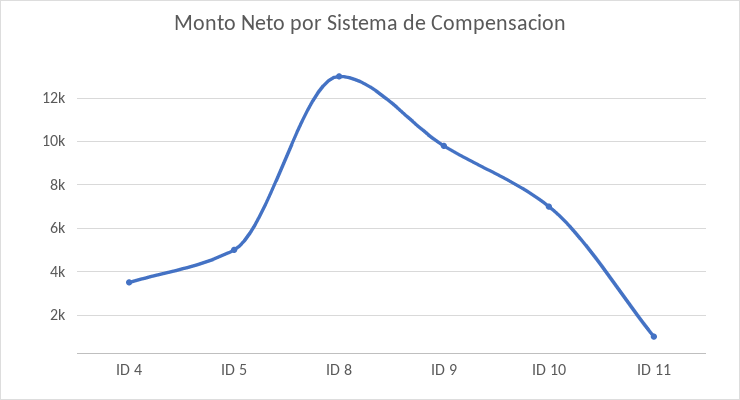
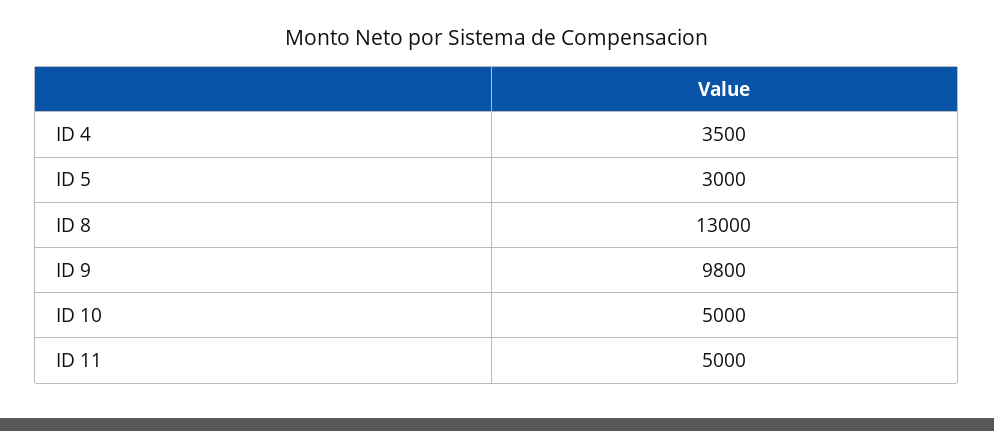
  {
    "ID 4": 3500,
-   "ID 5": 5000,
+   "ID 5": 3000,
    "ID 8": 13000,
    "ID 9": 9800,
-   "ID 10": 7000,
+   "ID 10": 5000,
-   "ID 11": 1000
+   "ID 11": 5000
  }

